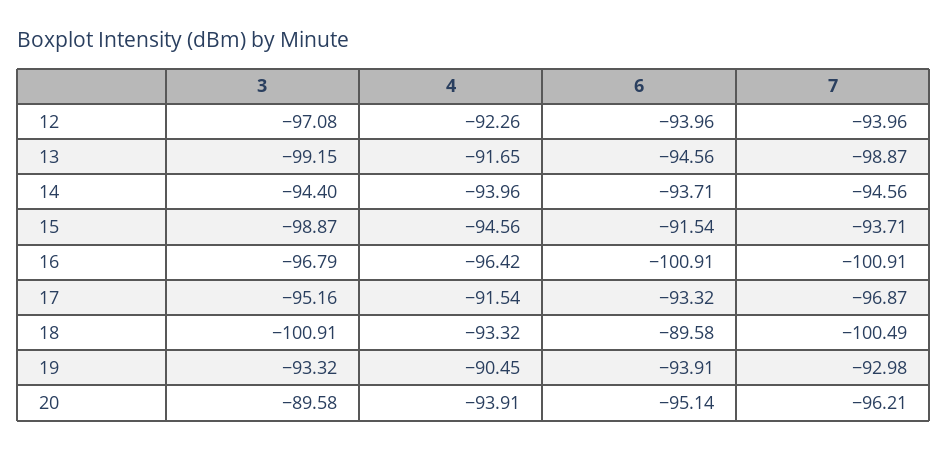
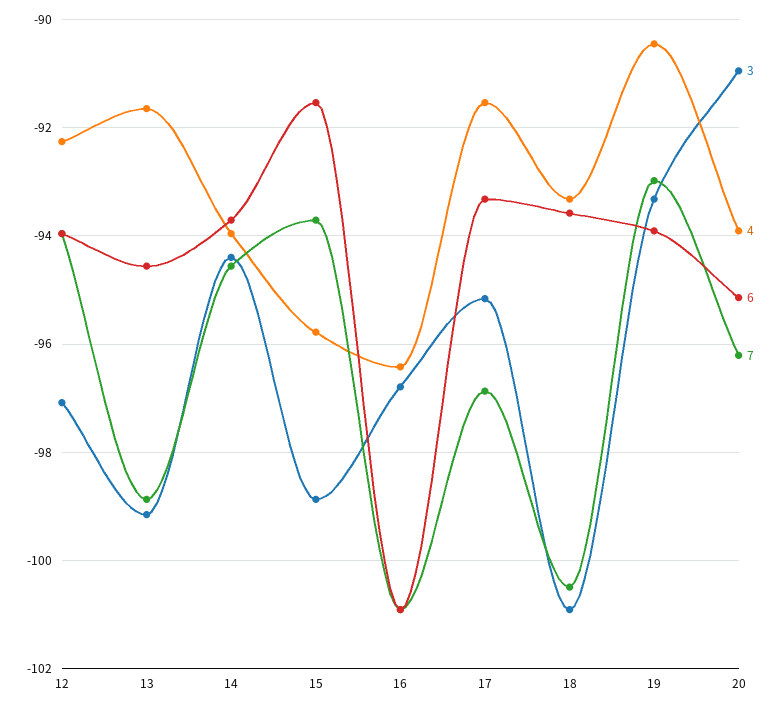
  {
    "3": {
      "12": -97.08,
      "13": -99.15,
      "14": -94.4,
      "15": -98.87,
      "16": -96.79,
      "17": -95.16,
      "18": -100.91,
      "19": -93.32,
-     "20": -89.58
+     "20": -91
    },
    "4": {
      "12": -92.26,
      "13": -91.65,
      "14": -93.96,
-     "15": -94.56,
+     "15": -95.8,
      "16": -96.42,
      "17": -91.54,
      "18": -93.32,
      "19": -90.45,
      "20": -93.91
    },
    "6": {
      "12": -93.96,
      "13": -94.56,
      "14": -93.71,
      "15": -91.54,
      "16": -100.91,
      "17": -93.32,
-     "18": -89.58,
+     "18": -93.6,
      "19": -93.91,
      "20": -95.14
    },
    "7": {
      "12": -93.96,
      "13": -98.87,
      "14": -94.56,
      "15": -93.71,
      "16": -100.91,
      "17": -96.87,
      "18": -100.49,
      "19": -92.98,
      "20": -96.21
    }
  }

